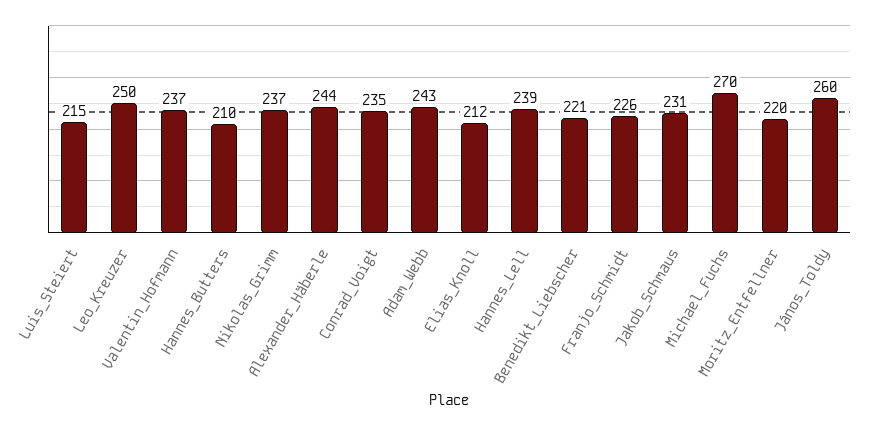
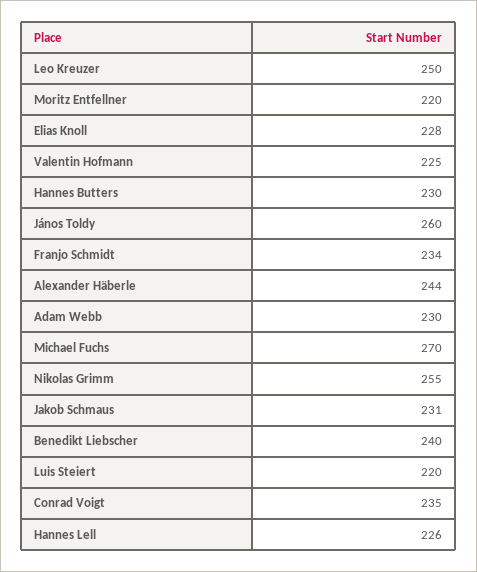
  {
-   "Luis_Steiert": 215,
+   "Luis_Steiert": 220,
    "Leo_Kreuzer": 250,
-   "Valentin_Hofmann": 237,
+   "Valentin_Hofmann": 225,
-   "Hannes_Butters": 210,
+   "Hannes_Butters": 230,
-   "Nikolas_Grimm": 237,
+   "Nikolas_Grimm": 255,
    "Alexander_Häberle": 244,
    "Conrad_Voigt": 235,
-   "Adam_Webb": 243,
+   "Adam_Webb": 230,
-   "Elias_Knoll": 212,
+   "Elias_Knoll": 228,
-   "Hannes_Lell": 239,
+   "Hannes_Lell": 226,
-   "Benedikt_Liebscher": 221,
+   "Benedikt_Liebscher": 240,
-   "Franjo_Schmidt": 226,
+   "Franjo_Schmidt": 234,
    "Jakob_Schmaus": 231,
    "Michael_Fuchs": 270,
    "Moritz_Entfellner": 220,
    "János_Toldy": 260
  }

